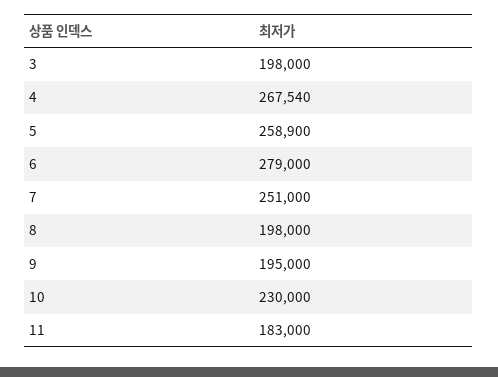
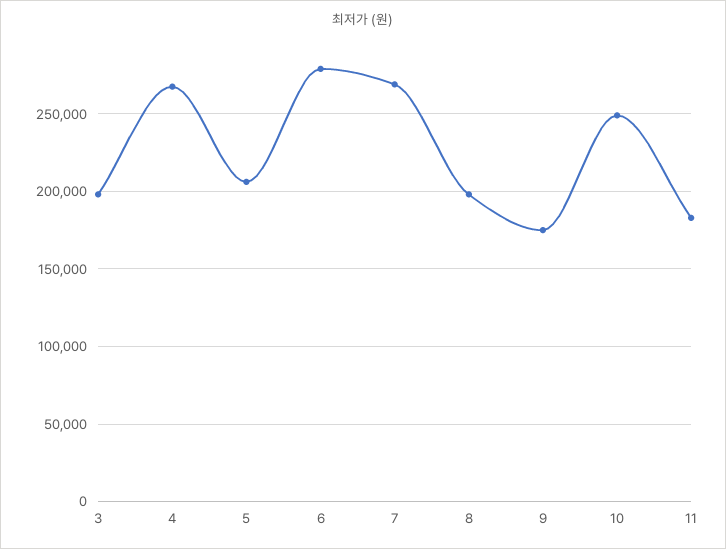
  {
    "3": 198000,
    "4": 267540,
-   "5": 258900,
+   "5": 205000,
    "6": 279000,
-   "7": 251000,
+   "7": 270000,
    "8": 198000,
-   "9": 195000,
+   "9": 175000,
-   "10": 230000,
+   "10": 250000,
    "11": 183000
  }

